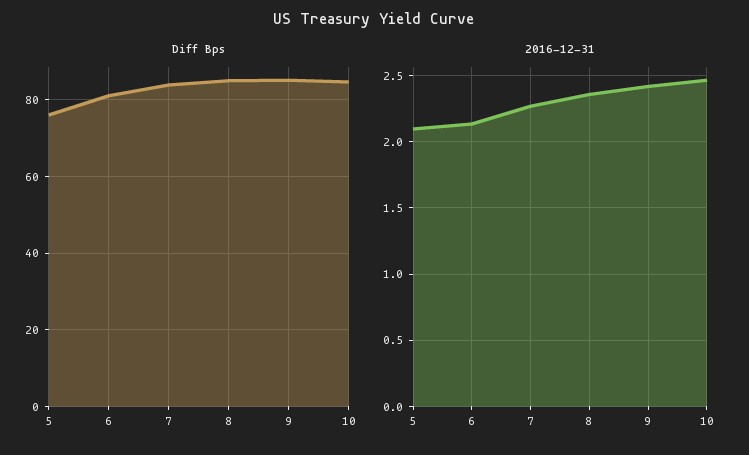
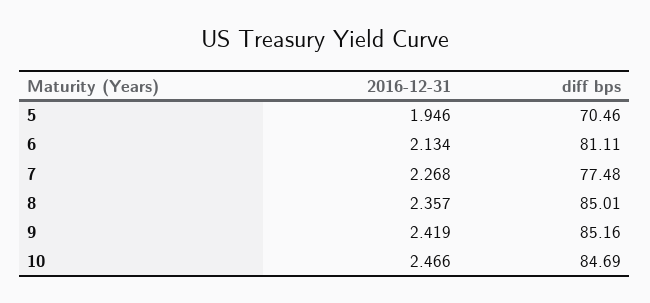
  {
    "Diff Bps": {
-     "5": 76,
+     "5": 70.46,
      "6": 81.11,
-     "7": 84,
+     "7": 77.48,
      "8": 85.01,
      "9": 85.16,
      "10": 84.69
    },
    "2016-12-31": {
-     "5": 2.1,
+     "5": 1.946,
      "6": 2.134,
      "7": 2.268,
      "8": 2.357,
      "9": 2.419,
      "10": 2.466
    }
  }

